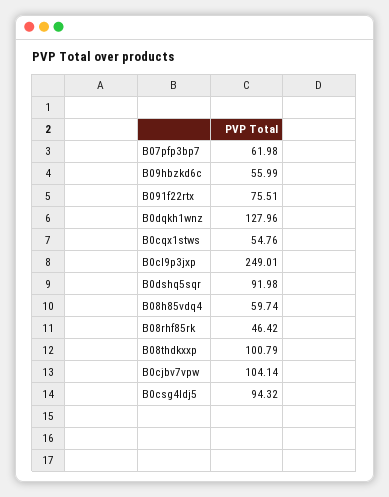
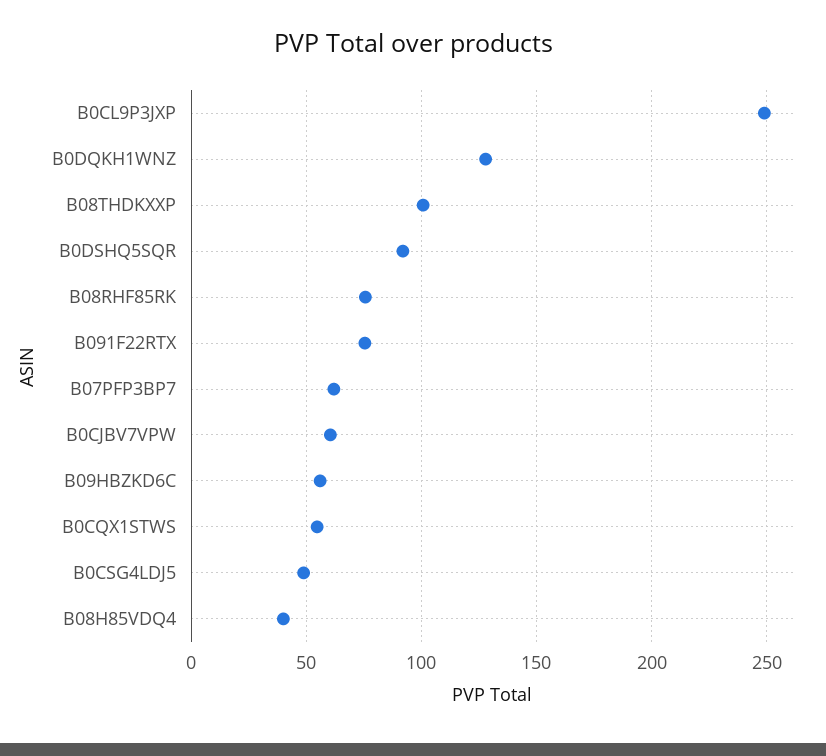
  {
    "B07pfp3bp7": 61.98,
    "B09hbzkd6c": 55.99,
    "B091f22rtx": 75.51,
    "B0dqkh1wnz": 127.96,
    "B0cqx1stws": 54.76,
    "B0cl9p3jxp": 249.01,
    "B0dshq5sqr": 91.98,
-   "B08h85vdq4": 59.74,
+   "B08h85vdq4": 40,
-   "B08rhf85rk": 46.42,
+   "B08rhf85rk": 75,
    "B08thdkxxp": 100.79,
-   "B0cjbv7vpw": 104.14,
+   "B0cjbv7vpw": 60,
-   "B0csg4ldj5": 94.32
+   "B0csg4ldj5": 50
  }

